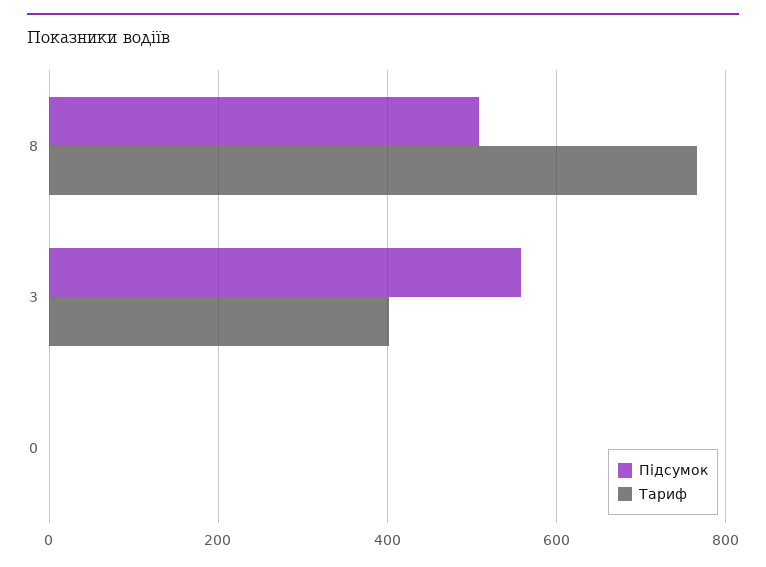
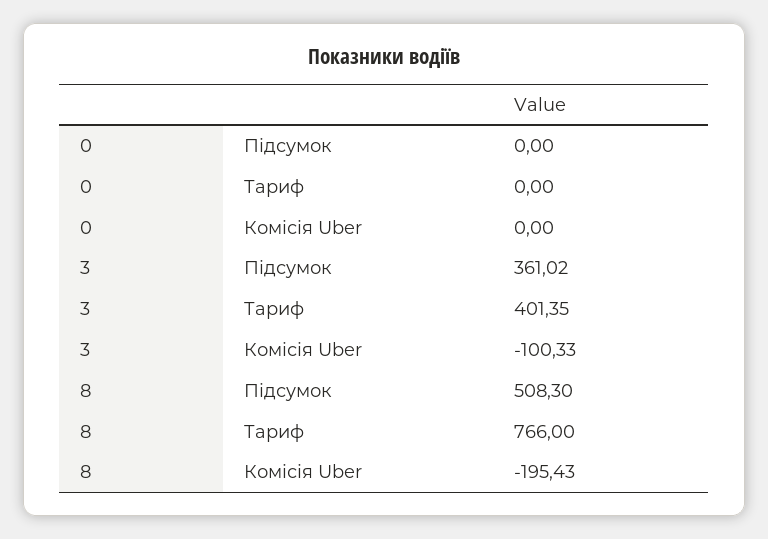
  {
    "Підсумок": {
      "8": 508.3,
-     "3": 560,
+     "3": 361.02,
      "0": 0
    },
    "Тариф": {
      "8": 766,
      "3": 401.35,
      "0": 0
-   }
+   },
+   "Комісія Uber": {
+     "0": 0,
+     "3": -100.33,
+     "8": -195.43
+   }
  }

